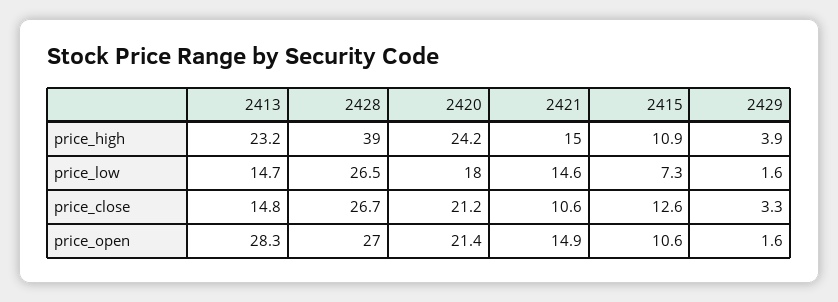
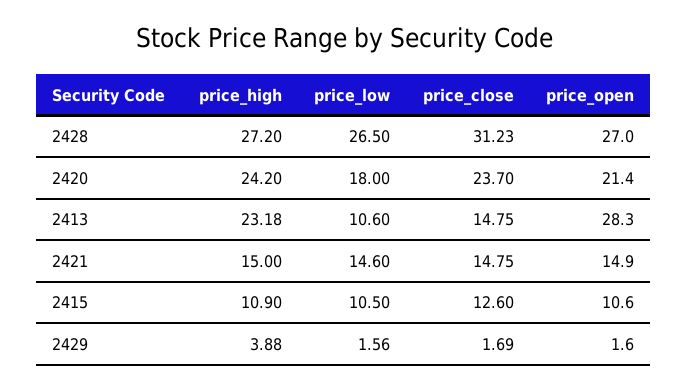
  {
    "2413": {
      "price_high": 23.18,
-     "price_low": 14.7,
+     "price_low": 10.6,
      "price_close": 14.75,
      "price_open": 28.3
    },
    "2428": {
-     "price_high": 39,
+     "price_high": 27.2,
      "price_low": 26.5,
-     "price_close": 26.7,
+     "price_close": 31.23,
      "price_open": 27
    },
    "2420": {
      "price_high": 24.2,
      "price_low": 18,
-     "price_close": 21.2,
+     "price_close": 23.7,
      "price_open": 21.4
    },
    "2421": {
      "price_high": 15,
      "price_low": 14.6,
-     "price_close": 10.6,
+     "price_close": 14.75,
      "price_open": 14.9
    },
    "2415": {
      "price_high": 10.9,
-     "price_low": 7.3,
+     "price_low": 10.5,
      "price_close": 12.6,
      "price_open": 10.6
    },
    "2429": {
      "price_high": 3.88,
      "price_low": 1.56,
-     "price_close": 3.3,
+     "price_close": 1.69,
      "price_open": 1.6
    }
  }

